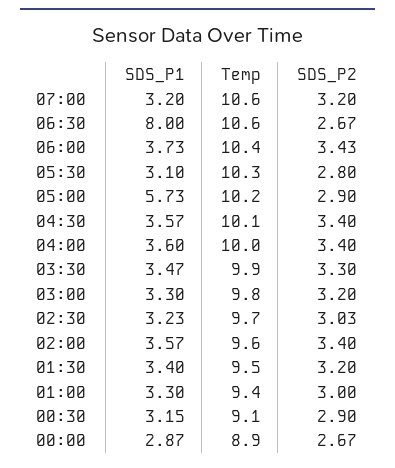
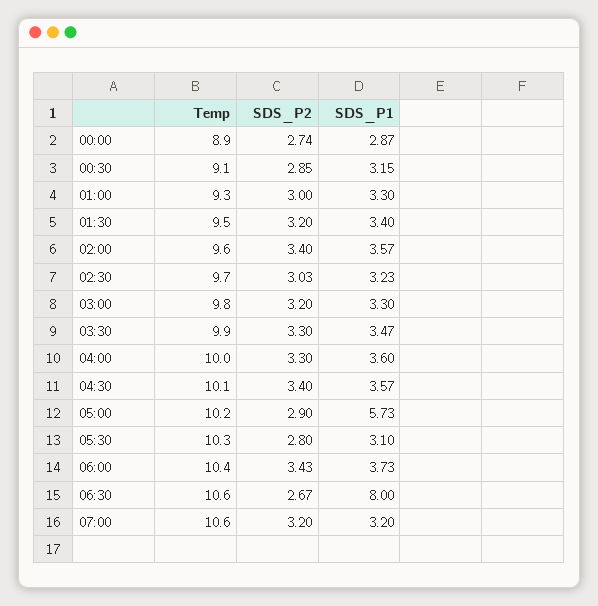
  {
    "SDS_P1": {
      "07:00": 3.2,
      "06:30": 8,
      "06:00": 3.73,
      "05:30": 3.1,
      "05:00": 5.73,
      "04:30": 3.57,
      "04:00": 3.6,
      "03:30": 3.47,
      "03:00": 3.3,
      "02:30": 3.23,
      "02:00": 3.57,
      "01:30": 3.4,
      "01:00": 3.3,
      "00:30": 3.15,
      "00:00": 2.87
    },
    "Temp": {
      "07:00": 10.6,
      "06:30": 10.6,
      "06:00": 10.4,
      "05:30": 10.3,
      "05:00": 10.2,
      "04:30": 10.1,
      "04:00": 10,
      "03:30": 9.9,
      "03:00": 9.8,
      "02:30": 9.7,
      "02:00": 9.6,
      "01:30": 9.5,
-     "01:00": 9.4,
+     "01:00": 9.3,
      "00:30": 9.1,
      "00:00": 8.9
    },
    "SDS_P2": {
      "07:00": 3.2,
      "06:30": 2.67,
      "06:00": 3.43,
      "05:30": 2.8,
      "05:00": 2.9,
      "04:30": 3.4,
-     "04:00": 3.4,
+     "04:00": 3.3,
      "03:30": 3.3,
      "03:00": 3.2,
      "02:30": 3.03,
      "02:00": 3.4,
      "01:30": 3.2,
      "01:00": 3,
-     "00:30": 2.9,
+     "00:30": 2.85,
-     "00:00": 2.67
+     "00:00": 2.74
    }
  }

